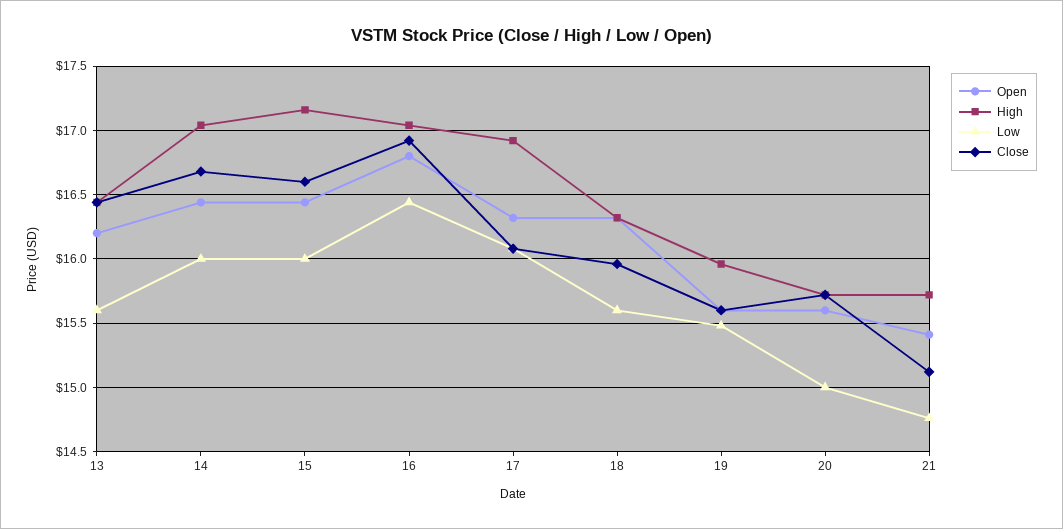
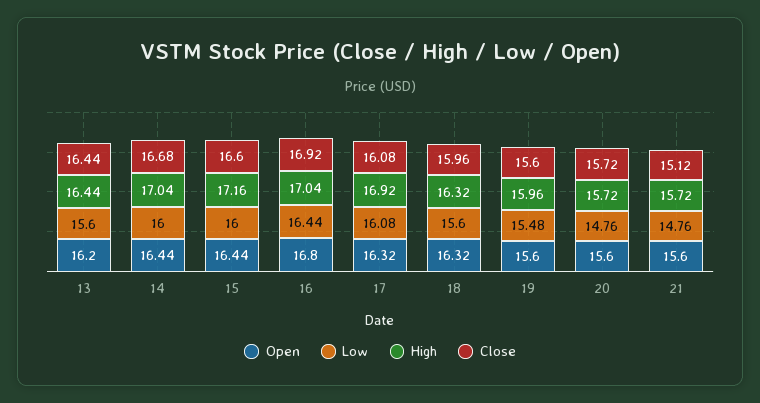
  {
    "Open": {
      "13": 16.2,
      "14": 16.44,
      "15": 16.44,
      "16": 16.8,
      "17": 16.32,
      "18": 16.32,
      "19": 15.6,
      "20": 15.6,
-     "21": 15.4
+     "21": 15.6
    },
    "High": {
      "13": 16.44,
      "14": 17.04,
      "15": 17.16,
      "16": 17.04,
      "17": 16.92,
      "18": 16.32,
      "19": 15.96,
      "20": 15.72,
      "21": 15.72
    },
    "Low": {
      "13": 15.6,
      "14": 16,
      "15": 16,
      "16": 16.44,
      "17": 16.08,
      "18": 15.6,
      "19": 15.48,
-     "20": 15,
+     "20": 14.76,
      "21": 14.76
    },
    "Close": {
      "13": 16.44,
      "14": 16.68,
      "15": 16.6,
      "16": 16.92,
      "17": 16.08,
      "18": 15.96,
      "19": 15.6,
      "20": 15.72,
      "21": 15.12
    }
  }

